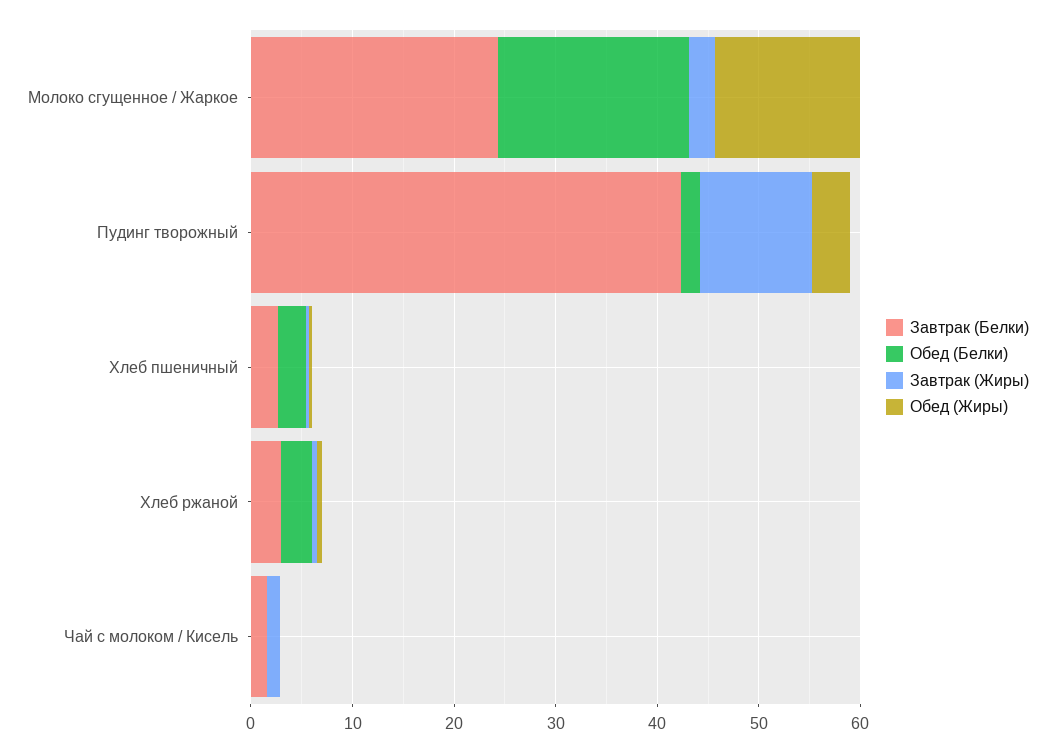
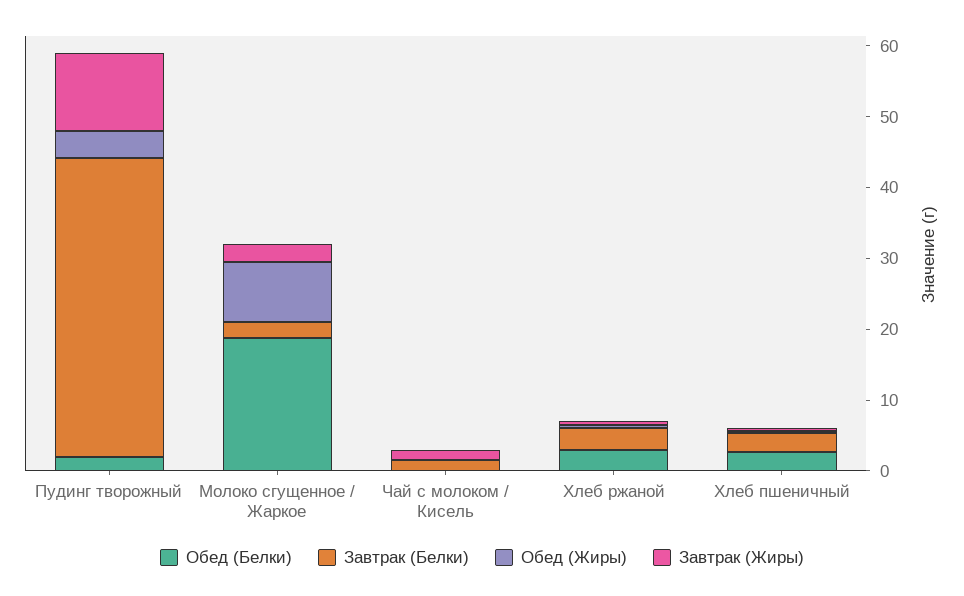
  {
    "Завтрак (Белки)": {
-     "Молоко сгущенное / Жаркое": 24,
+     "Молоко сгущенное / Жаркое": 2,
      "Пудинг творожный": 42,
      "Хлеб пшеничный": 2,
      "Хлеб ржаной": 4,
      "Чай с молоком / Кисель": 2
    },
    "Обед (Белки)": {
      "Молоко сгущенное / Жаркое": 18,
      "Пудинг творожный": 2,
      "Хлеб пшеничный": 2,
      "Хлеб ржаной": 4,
      "Чай с молоком / Кисель": 0
    },
    "Завтрак (Жиры)": {
      "Молоко сгущенное / Жаркое": 2,
      "Пудинг творожный": 12,
      "Хлеб пшеничный": 0,
      "Хлеб ржаной": 0,
      "Чай с молоком / Кисель": 2
    },
    "Обед (Жиры)": {
-     "Молоко сгущенное / Жаркое": 14,
+     "Молоко сгущенное / Жаркое": 8,
      "Пудинг творожный": 4,
      "Хлеб пшеничный": 0,
      "Хлеб ржаной": 0,
      "Чай с молоком / Кисель": 0
    }
  }

